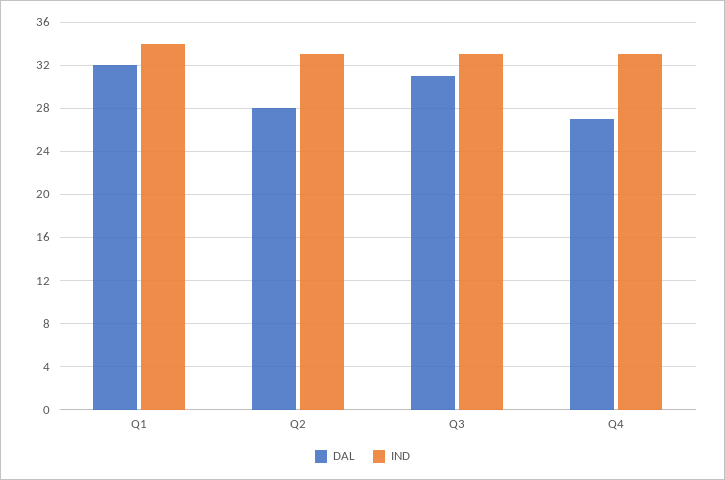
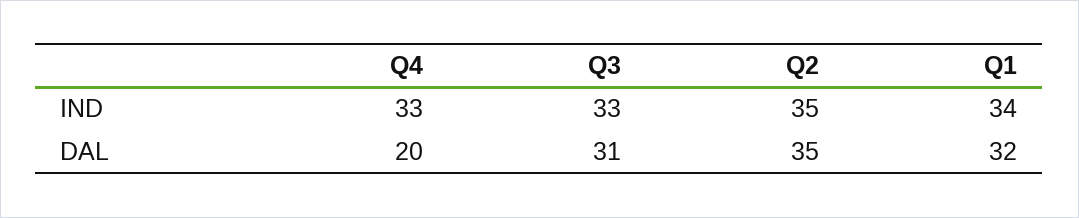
  {
    "DAL": {
      "Q1": 32,
-     "Q2": 28,
+     "Q2": 35,
      "Q3": 31,
-     "Q4": 27
+     "Q4": 20
    },
    "IND": {
      "Q1": 34,
-     "Q2": 33,
+     "Q2": 35,
      "Q3": 33,
      "Q4": 33
    }
  }

